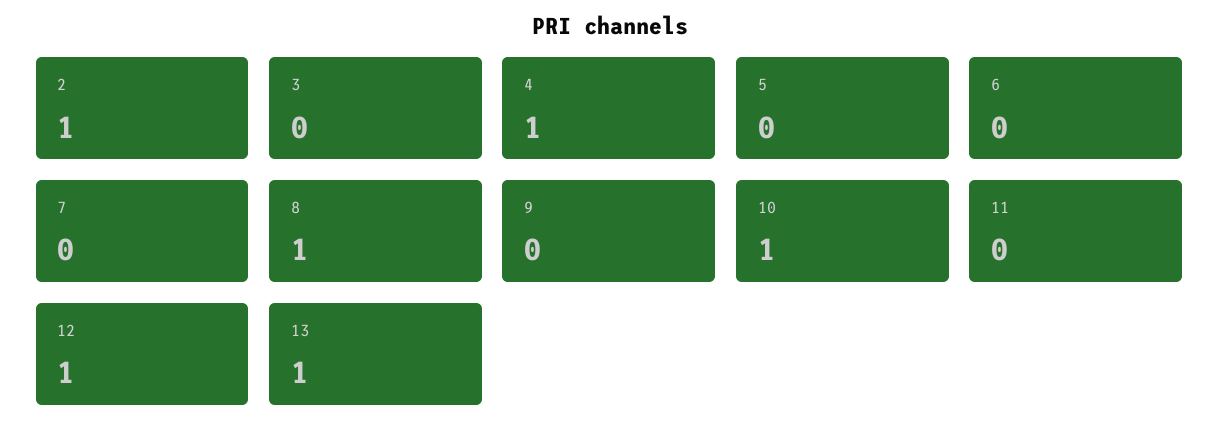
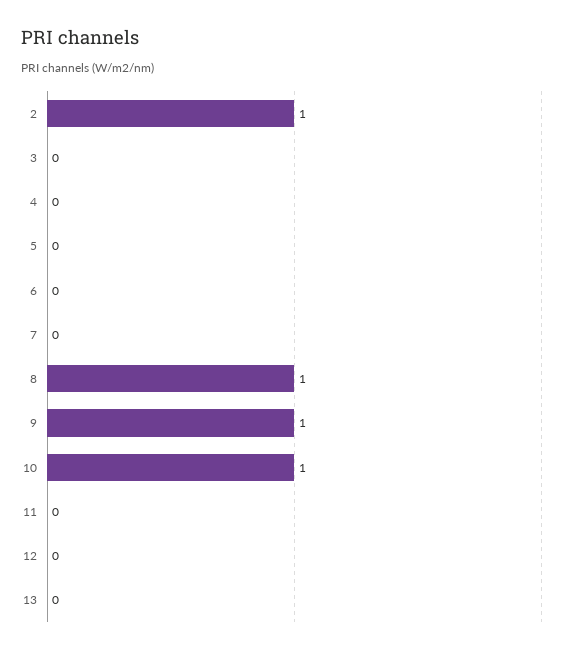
  {
    "2": 1,
    "3": 0,
-   "4": 1,
+   "4": 0,
    "5": 0,
    "6": 0,
    "7": 0,
    "8": 1,
-   "9": 0,
+   "9": 1,
    "10": 1,
    "11": 0,
-   "12": 1,
+   "12": 0,
-   "13": 1
+   "13": 0
  }

